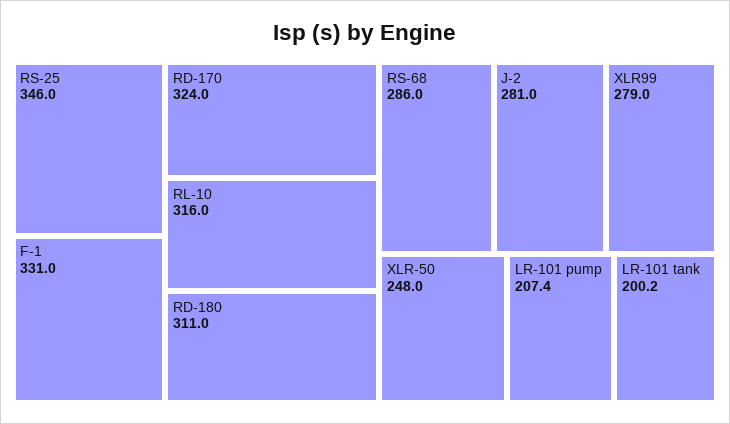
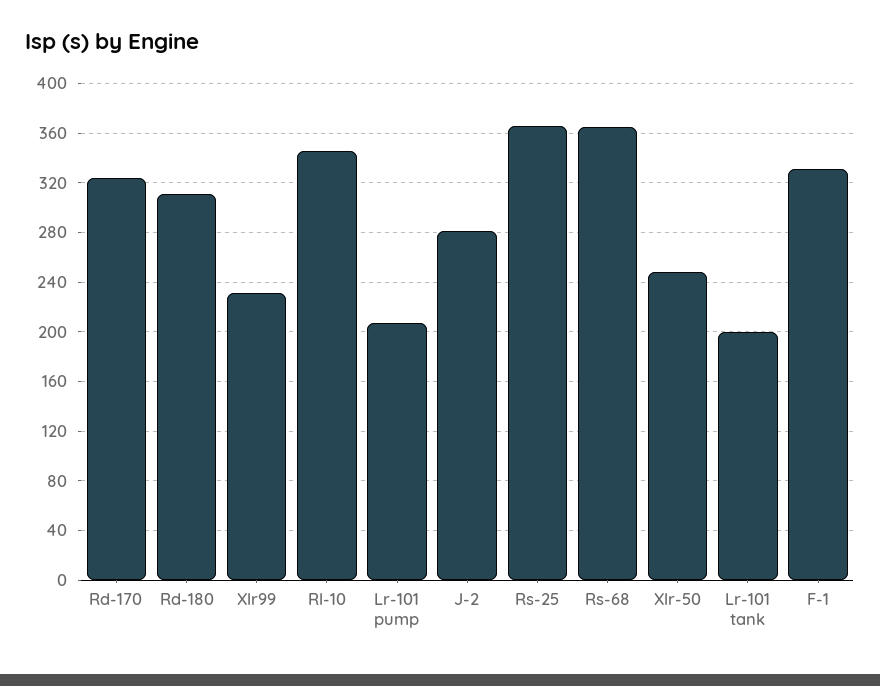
  {
-   "RS-25": 346,
+   "RS-25": 365,
    "F-1": 331,
    "RD-170": 324,
-   "RL-10": 316,
+   "RL-10": 345,
    "RD-180": 311,
-   "RS-68": 286,
+   "RS-68": 365,
    "J-2": 281,
-   "XLR99": 279,
+   "XLR99": 230,
    "XLR-50": 248,
    "LR-101 pump": 207.4,
    "LR-101 tank": 200.2
  }

